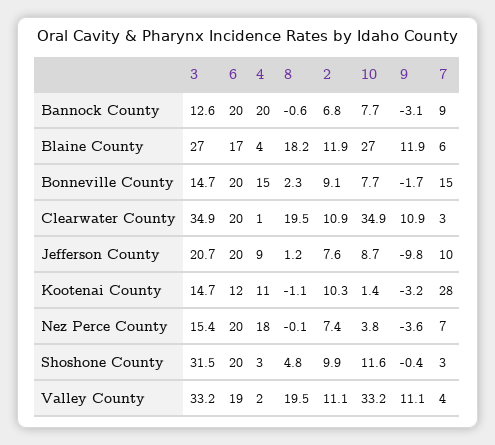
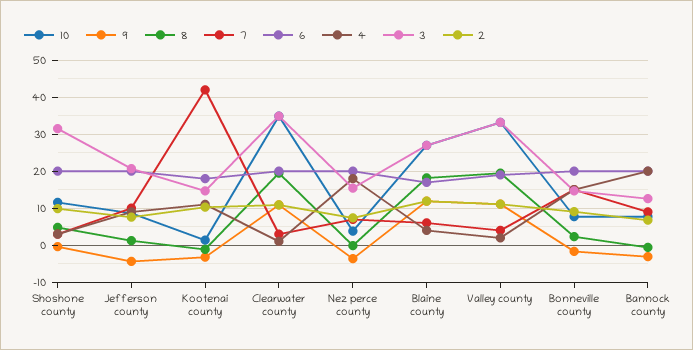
  {
    "3": {
      "Bannock County": 12.6,
      "Blaine County": 27,
      "Bonneville County": 14.7,
      "Clearwater County": 34.9,
      "Jefferson County": 20.7,
      "Kootenai County": 14.7,
      "Nez Perce County": 15.4,
      "Shoshone County": 31.5,
      "Valley County": 33.2
    },
    "6": {
      "Bannock County": 20,
      "Blaine County": 17,
      "Bonneville County": 20,
      "Clearwater County": 20,
      "Jefferson County": 20,
-     "Kootenai County": 12,
+     "Kootenai County": 18,
      "Nez Perce County": 20,
      "Shoshone County": 20,
      "Valley County": 19
    },
    "4": {
      "Bannock County": 20,
      "Blaine County": 4,
      "Bonneville County": 15,
      "Clearwater County": 1,
      "Jefferson County": 9,
      "Kootenai County": 11,
      "Nez Perce County": 18,
      "Shoshone County": 3,
      "Valley County": 2
    },
    "8": {
      "Bannock County": -0.6,
      "Blaine County": 18.2,
      "Bonneville County": 2.3,
      "Clearwater County": 19.5,
      "Jefferson County": 1.2,
      "Kootenai County": -1.1,
      "Nez Perce County": -0.1,
      "Shoshone County": 4.8,
      "Valley County": 19.5
    },
    "2": {
      "Bannock County": 6.8,
      "Blaine County": 11.9,
      "Bonneville County": 9.1,
      "Clearwater County": 10.9,
      "Jefferson County": 7.6,
      "Kootenai County": 10.3,
      "Nez Perce County": 7.4,
      "Shoshone County": 9.9,
      "Valley County": 11.1
    },
    "10": {
      "Bannock County": 7.7,
      "Blaine County": 27,
      "Bonneville County": 7.7,
      "Clearwater County": 34.9,
      "Jefferson County": 8.7,
      "Kootenai County": 1.4,
      "Nez Perce County": 3.8,
      "Shoshone County": 11.6,
      "Valley County": 33.2
    },
    "9": {
      "Bannock County": -3.1,
      "Blaine County": 11.9,
      "Bonneville County": -1.7,
      "Clearwater County": 10.9,
-     "Jefferson County": -9.8,
+     "Jefferson County": -4,
      "Kootenai County": -3.2,
      "Nez Perce County": -3.6,
      "Shoshone County": -0.4,
      "Valley County": 11.1
    },
    "7": {
      "Bannock County": 9,
      "Blaine County": 6,
      "Bonneville County": 15,
      "Clearwater County": 3,
      "Jefferson County": 10,
-     "Kootenai County": 28,
+     "Kootenai County": 42,
      "Nez Perce County": 7,
      "Shoshone County": 3,
      "Valley County": 4
    }
  }

